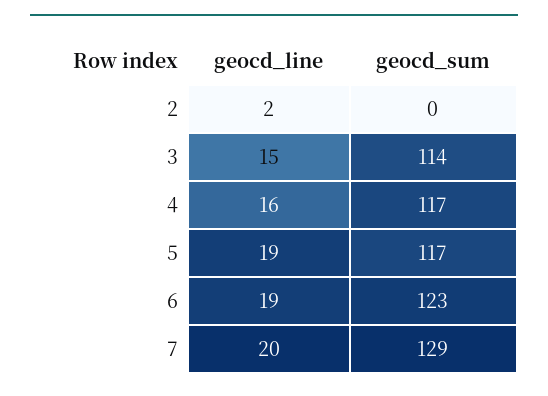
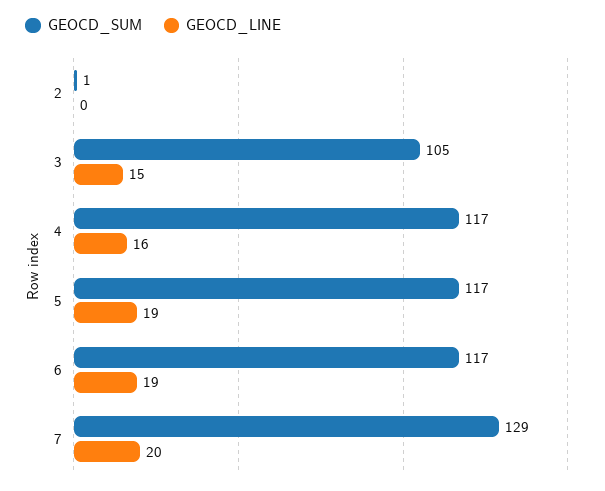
  {
    "geocd_line": {
-     "2": 2,
+     "2": 0,
      "3": 15,
      "4": 16,
      "5": 19,
      "6": 19,
      "7": 20
    },
    "geocd_sum": {
-     "2": 0,
+     "2": 1,
-     "3": 114,
+     "3": 105,
      "4": 117,
      "5": 117,
-     "6": 123,
+     "6": 117,
      "7": 129
    }
  }

